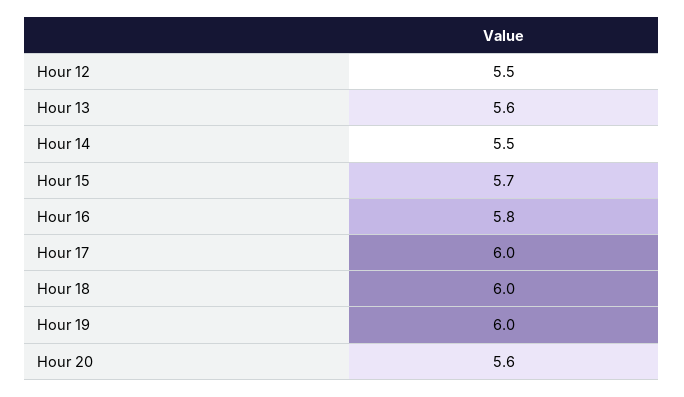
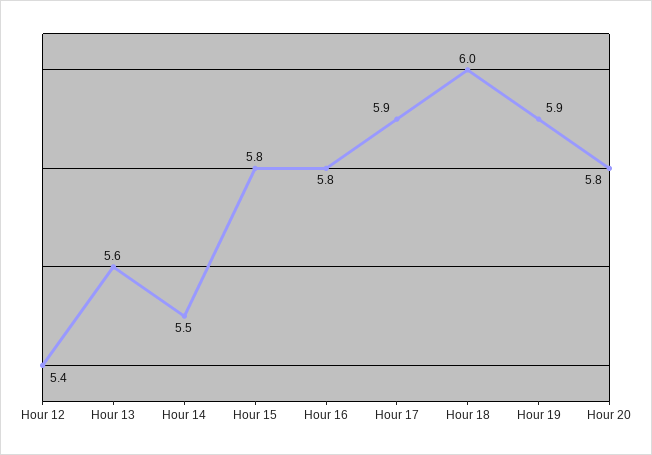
  {
-   "Hour 12": 5.5,
+   "Hour 12": 5.4,
    "Hour 13": 5.6,
    "Hour 14": 5.5,
-   "Hour 15": 5.7,
+   "Hour 15": 5.8,
    "Hour 16": 5.8,
-   "Hour 17": 6,
+   "Hour 17": 5.9,
    "Hour 18": 6,
-   "Hour 19": 6,
+   "Hour 19": 5.9,
-   "Hour 20": 5.6
+   "Hour 20": 5.8
  }

